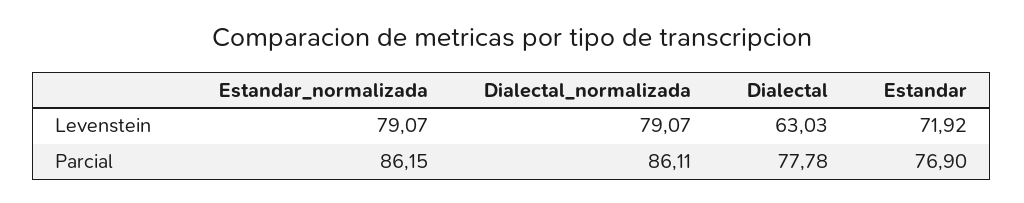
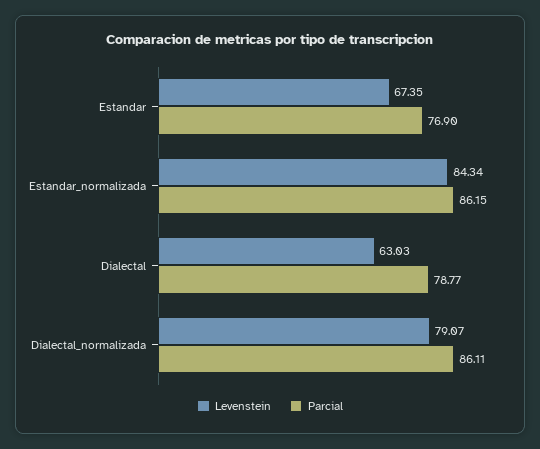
  {
    "Levenstein": {
-     "Estandar_normalizada": 79.07,
+     "Estandar_normalizada": 84.34,
      "Dialectal_normalizada": 79.07,
      "Dialectal": 63.03,
-     "Estandar": 71.92
+     "Estandar": 67.35
    },
    "Parcial": {
      "Estandar_normalizada": 86.15,
      "Dialectal_normalizada": 86.11,
-     "Dialectal": 77.78,
+     "Dialectal": 78.77,
      "Estandar": 76.9
    }
  }

